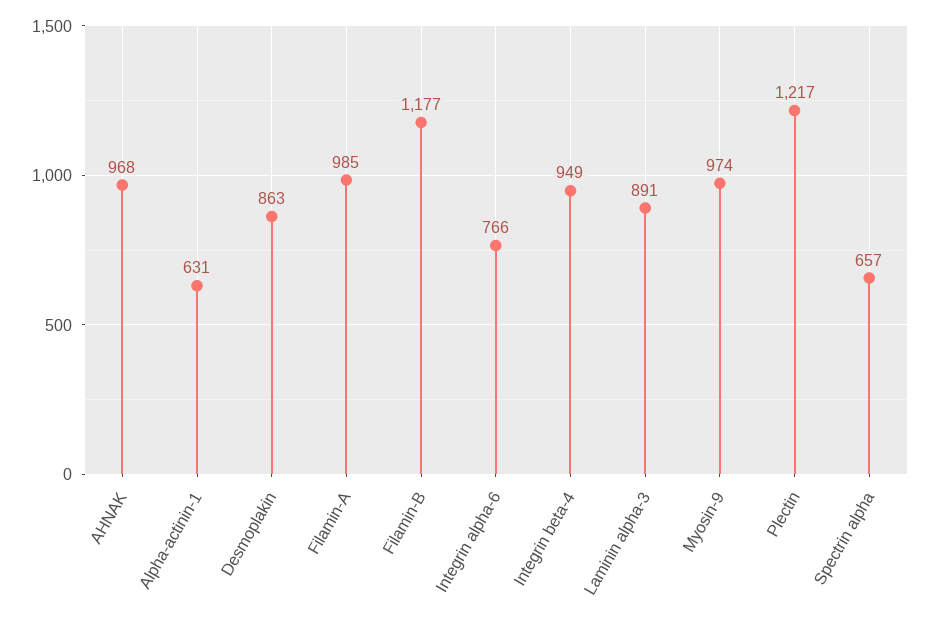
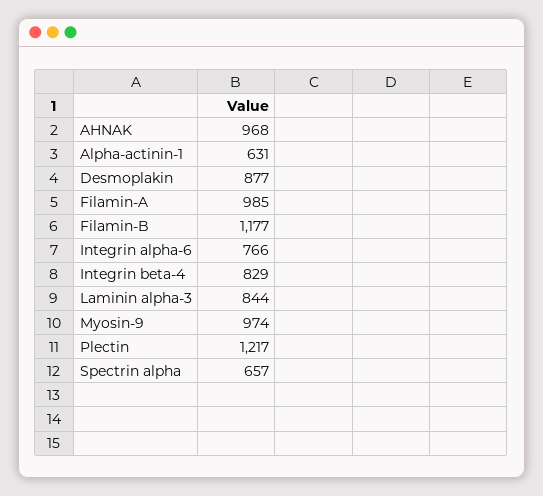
  {
    "AHNAK": 968,
    "Alpha-actinin-1": 631,
-   "Desmoplakin": 863,
+   "Desmoplakin": 877,
    "Filamin-A": 985,
    "Filamin-B": 1177,
    "Integrin alpha-6": 766,
-   "Integrin beta-4": 949,
+   "Integrin beta-4": 829,
-   "Laminin alpha-3": 891,
+   "Laminin alpha-3": 844,
    "Myosin-9": 974,
    "Plectin": 1217,
    "Spectrin alpha": 657
  }

